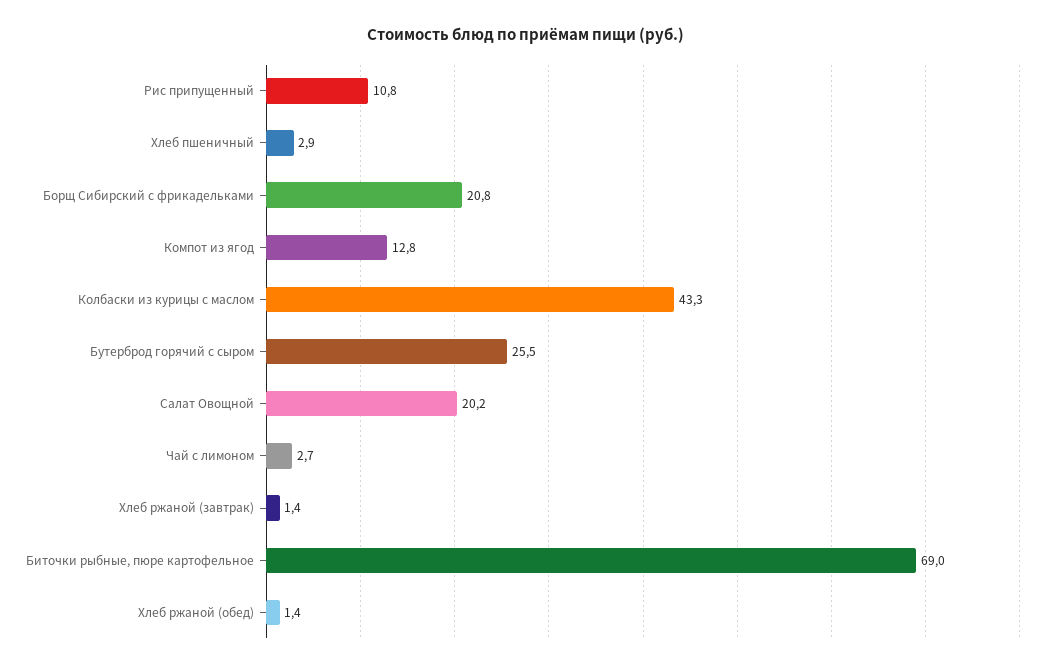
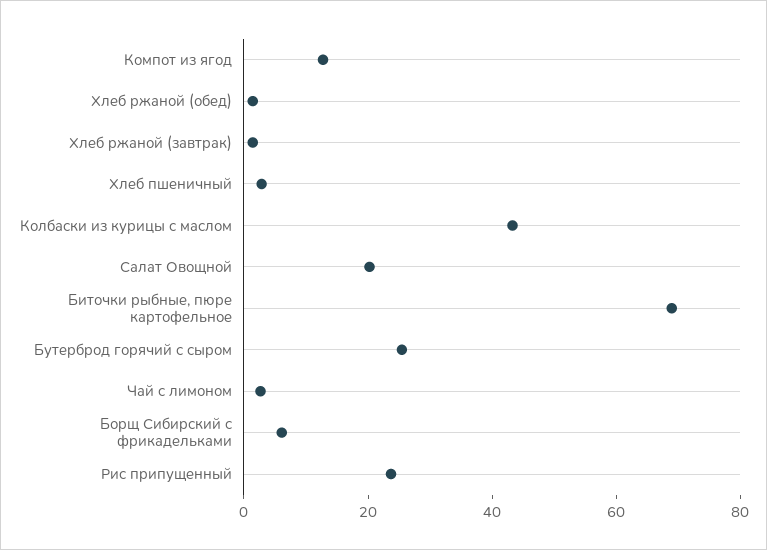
  {
-   "Рис припущенный": 10.8,
+   "Рис припущенный": 25,
    "Хлеб пшеничный": 2.9,
-   "Борщ Сибирский с фрикадельками": 20.8,
+   "Борщ Сибирский с фрикадельками": 5,
    "Компот из ягод": 12.8,
    "Колбаски из курицы с маслом": 43.3,
    "Бутерброд горячий с сыром": 25.5,
    "Салат Овощной": 20.2,
    "Чай с лимоном": 2.7,
    "Хлеб ржаной (завтрак)": 1.4,
    "Биточки рыбные, пюре картофельное": 69,
    "Хлеб ржаной (обед)": 1.4
  }

